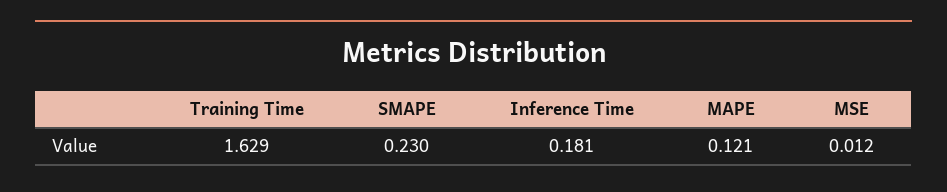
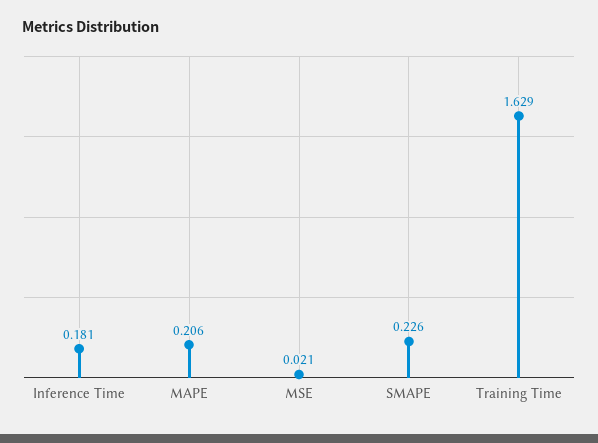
  {
    "Training Time": 1.629,
-   "SMAPE": 0.23,
+   "SMAPE": 0.226,
    "Inference Time": 0.181,
-   "MAPE": 0.121,
+   "MAPE": 0.206,
-   "MSE": 0.012
+   "MSE": 0.021
  }

